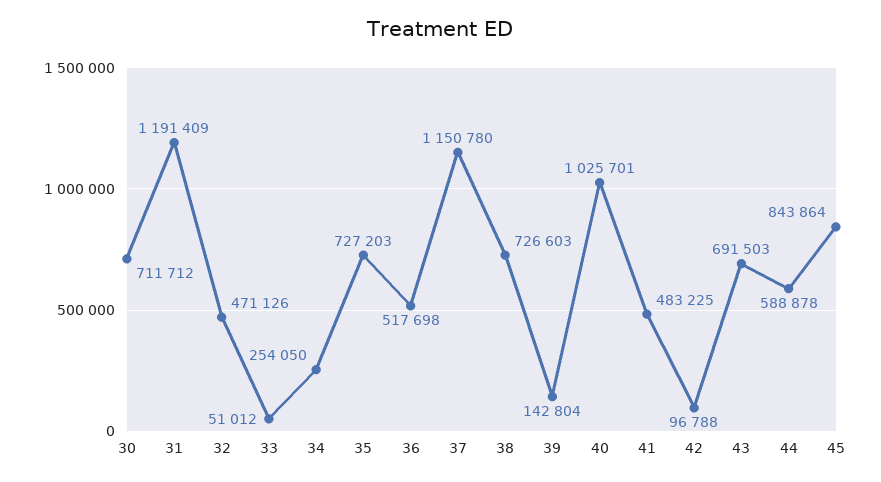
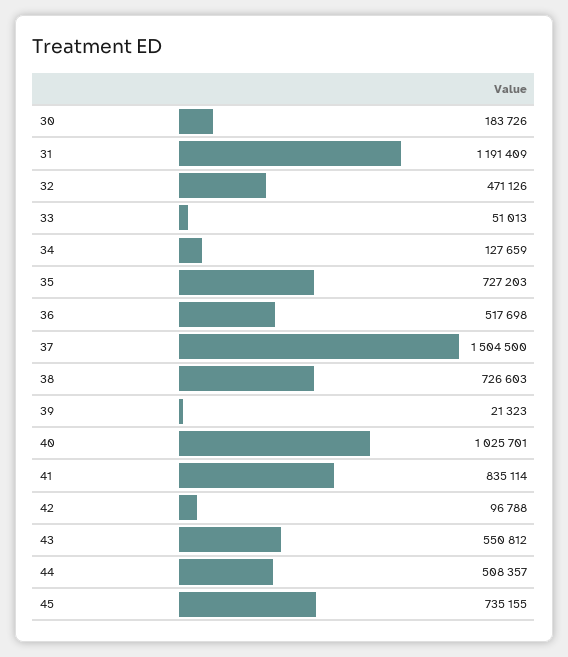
  {
-   "30": 711712,
+   "30": 183726,
    "31": 1191409,
    "32": 471126,
-   "33": 51012,
+   "33": 51013,
-   "34": 254050,
+   "34": 127659,
    "35": 727203,
    "36": 517698,
-   "37": 1150780,
+   "37": 1504500,
    "38": 726603,
-   "39": 142804,
+   "39": 21323,
    "40": 1025701,
-   "41": 483225,
+   "41": 835114,
    "42": 96788,
-   "43": 691503,
+   "43": 550812,
-   "44": 588878,
+   "44": 508357,
-   "45": 843864
+   "45": 735155
  }

